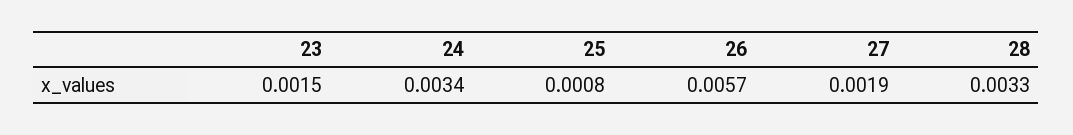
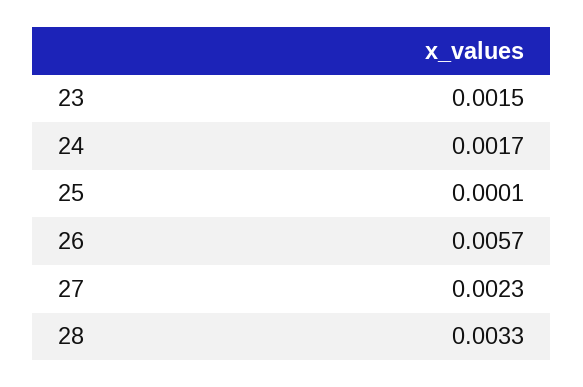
  {
    "23": 0.0015,
-   "24": 0.0034,
+   "24": 0.0017,
-   "25": 0.0008,
+   "25": 0.0001,
    "26": 0.0057,
-   "27": 0.0019,
+   "27": 0.0023,
    "28": 0.0033
  }

